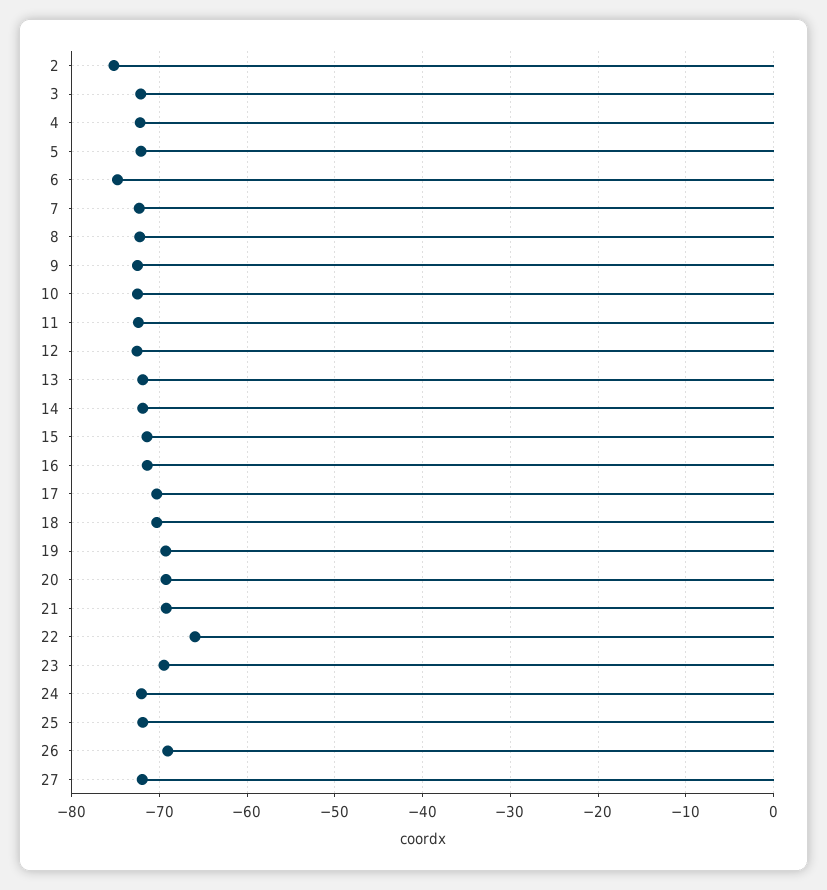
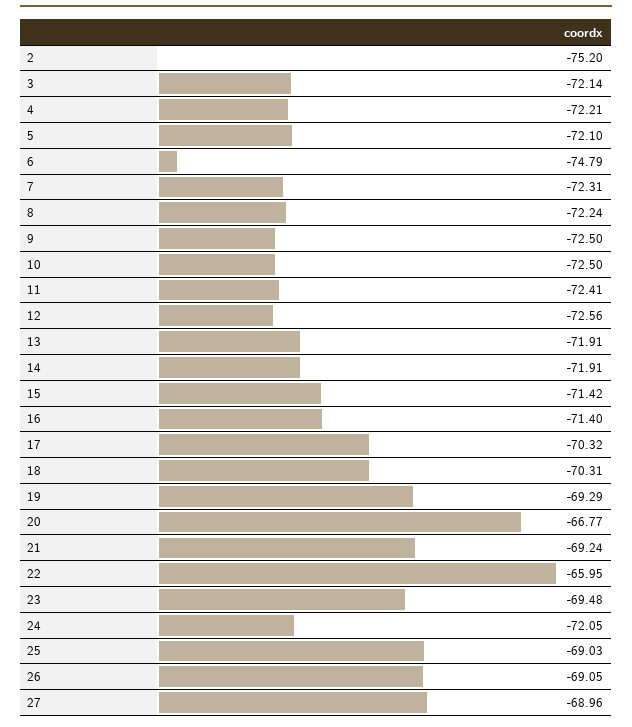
  {
    "2": -75.2,
    "3": -72.14,
    "4": -72.21,
    "5": -72.1,
    "6": -74.79,
    "7": -72.31,
    "8": -72.24,
    "9": -72.5,
    "10": -72.5,
    "11": -72.41,
    "12": -72.56,
    "13": -71.91,
    "14": -71.91,
    "15": -71.42,
    "16": -71.4,
    "17": -70.32,
    "18": -70.31,
    "19": -69.29,
-   "20": -69,
+   "20": -66.77,
    "21": -69.24,
    "22": -65.95,
    "23": -69.48,
    "24": -72.05,
-   "25": -72,
+   "25": -69.03,
    "26": -69.05,
-   "27": -72
+   "27": -68.96
  }

